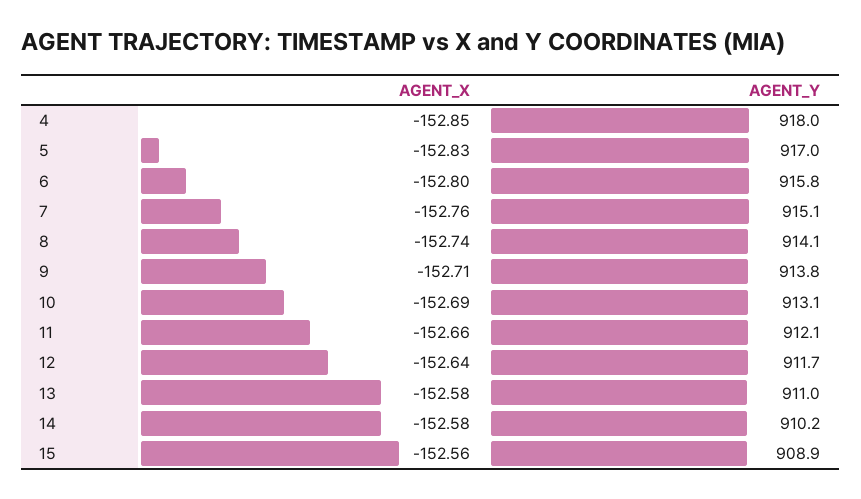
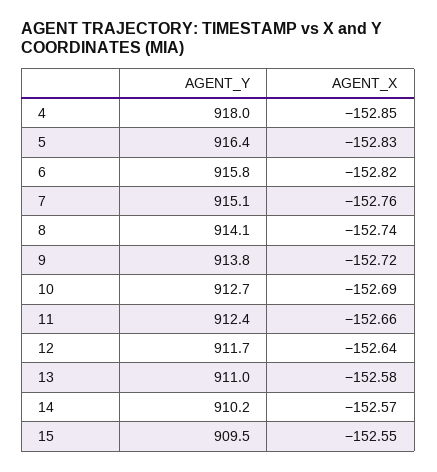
  {
    "AGENT_X": {
      "4": -152.85,
      "5": -152.83,
-     "6": -152.8,
+     "6": -152.82,
      "7": -152.76,
      "8": -152.74,
-     "9": -152.71,
+     "9": -152.72,
      "10": -152.69,
      "11": -152.66,
      "12": -152.64,
      "13": -152.58,
-     "14": -152.58,
+     "14": -152.57,
-     "15": -152.56
+     "15": -152.55
    },
    "AGENT_Y": {
      "4": 918,
-     "5": 917,
+     "5": 916.4,
      "6": 915.8,
      "7": 915.1,
      "8": 914.1,
      "9": 913.8,
-     "10": 913.1,
+     "10": 912.7,
-     "11": 912.1,
+     "11": 912.4,
      "12": 911.7,
      "13": 911,
      "14": 910.2,
-     "15": 908.9
+     "15": 909.5
    }
  }

